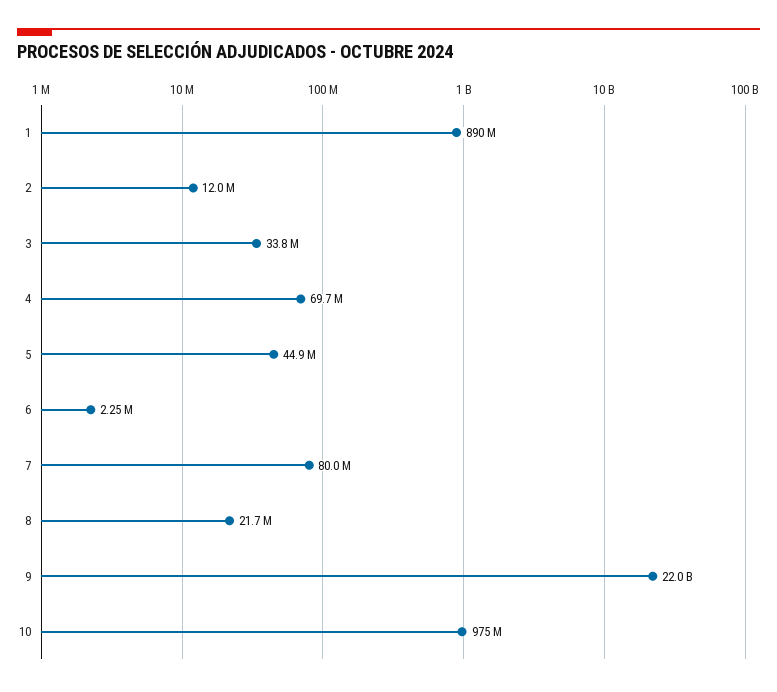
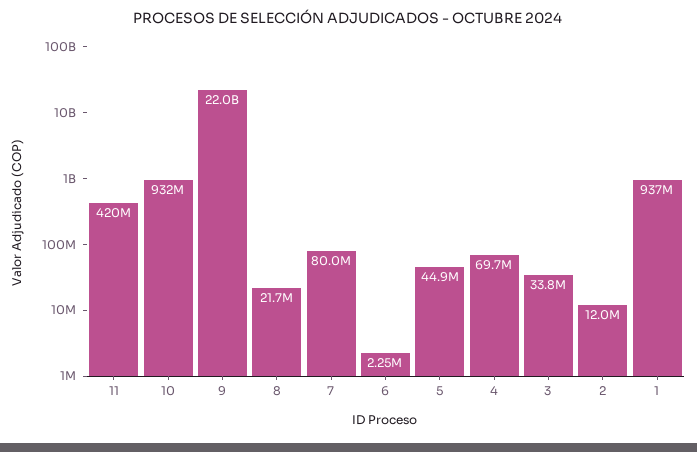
  {
-   "1": 890000000,
+   "1": 937000000,
    "2": 12000000,
    "3": 33800000,
    "4": 69700000,
    "5": 44900000,
    "6": 2250000,
    "7": 80000000,
    "8": 21700000,
    "9": 22000000000,
-   "10": 975000000
+   "10": 932000000,
+   "11": 420000000
  }

